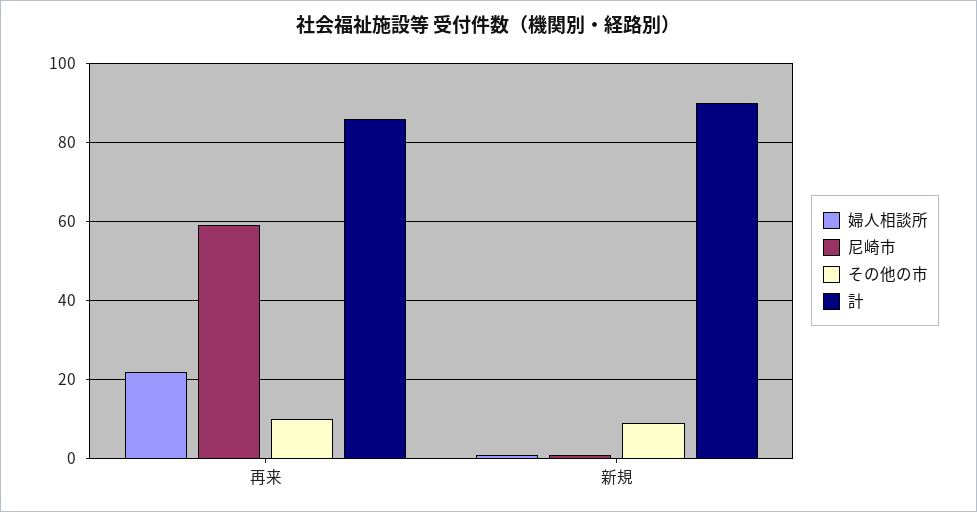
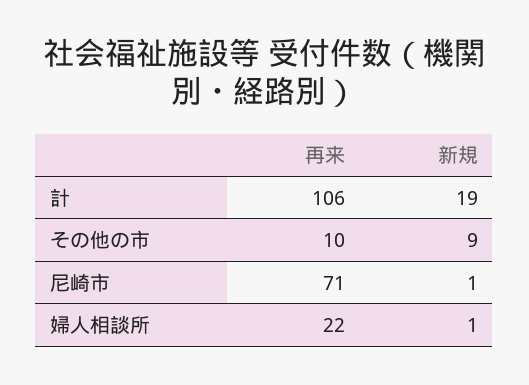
  {
    "婦人相談所": {
      "再来": 22,
      "新規": 1
    },
    "尼崎市": {
-     "再来": 60,
+     "再来": 71,
      "新規": 1
    },
    "その他の市": {
      "再来": 10,
      "新規": 9
    },
    "計": {
-     "再来": 85,
+     "再来": 106,
-     "新規": 90
+     "新規": 19
    }
  }

